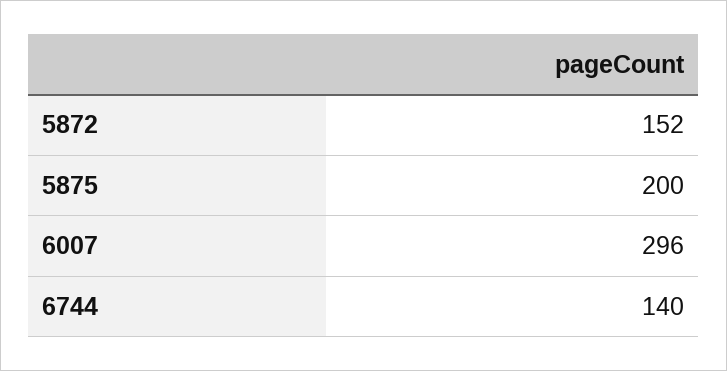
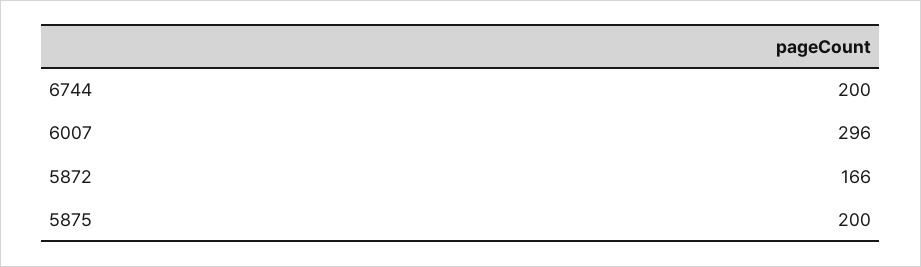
  {
-   "5872": 152,
+   "5872": 166,
    "5875": 200,
    "6007": 296,
-   "6744": 140
+   "6744": 200
  }

